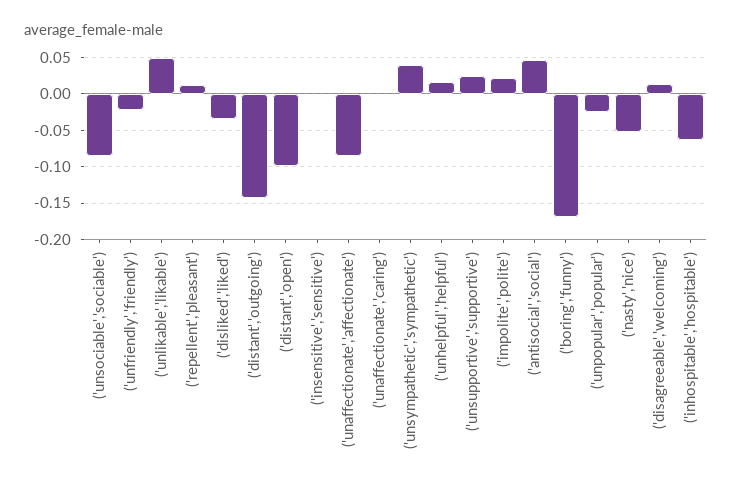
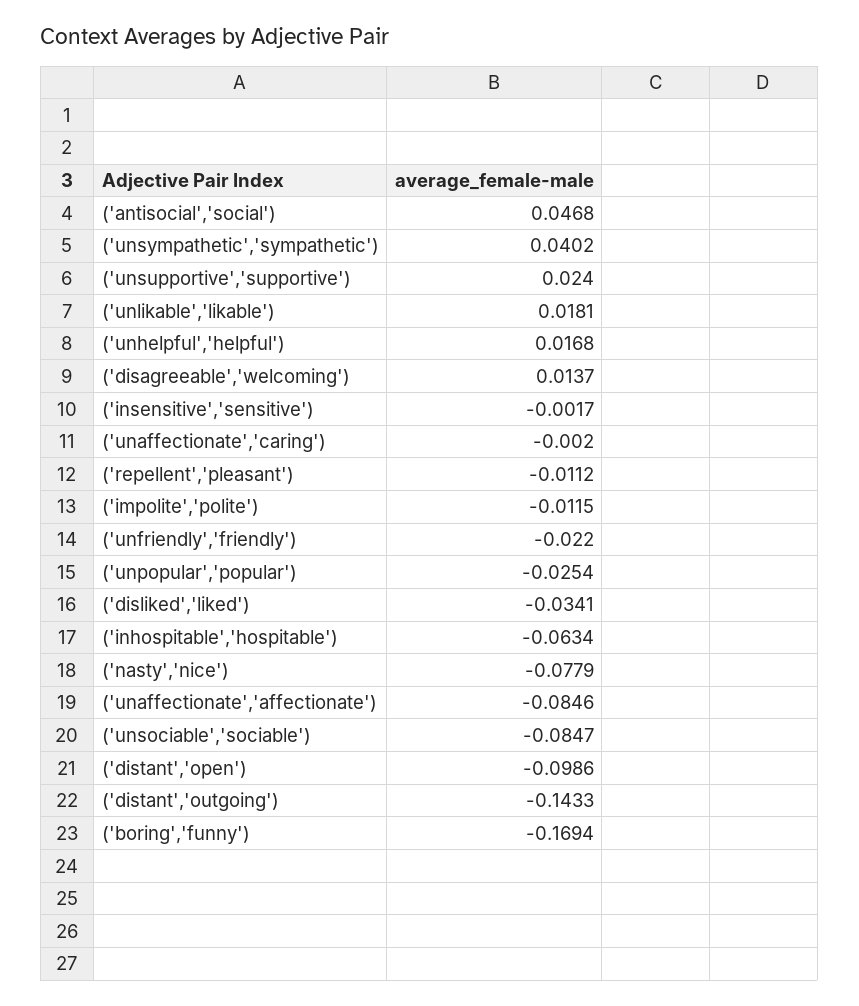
  {
    "('unsociable','sociable')": -0.0847,
    "('unfriendly','friendly')": -0.022,
-   "('unlikable','likable')": 0.05,
+   "('unlikable','likable')": 0.0181,
-   "('repellent','pleasant')": 0.01,
+   "('repellent','pleasant')": -0.0112,
    "('disliked','liked')": -0.0341,
    "('distant','outgoing')": -0.1433,
    "('distant','open')": -0.0986,
    "('insensitive','sensitive')": -0.0017,
    "('unaffectionate','affectionate')": -0.0846,
    "('unaffectionate','caring')": -0.002,
    "('unsympathetic','sympathetic')": 0.0402,
    "('unhelpful','helpful')": 0.0168,
    "('unsupportive','supportive')": 0.024,
-   "('impolite','polite')": 0.02,
+   "('impolite','polite')": -0.0115,
    "('antisocial','social')": 0.0468,
    "('boring','funny')": -0.1694,
    "('unpopular','popular')": -0.0254,
-   "('nasty','nice')": -0.05,
+   "('nasty','nice')": -0.0779,
    "('disagreeable','welcoming')": 0.0137,
    "('inhospitable','hospitable')": -0.0634
  }

